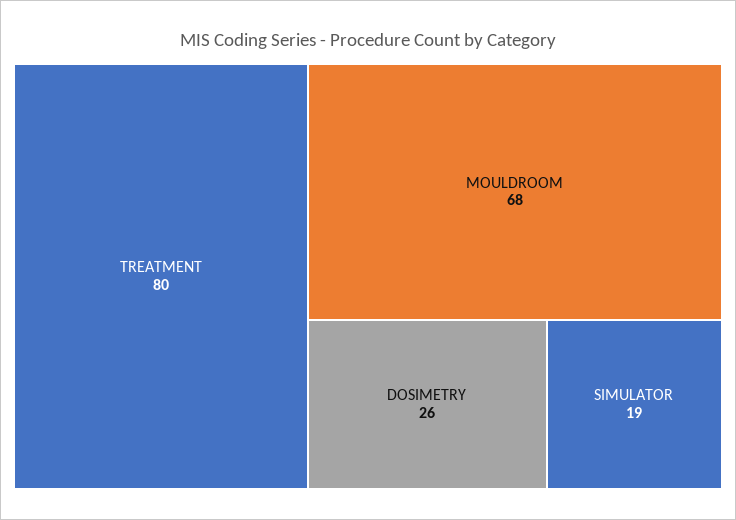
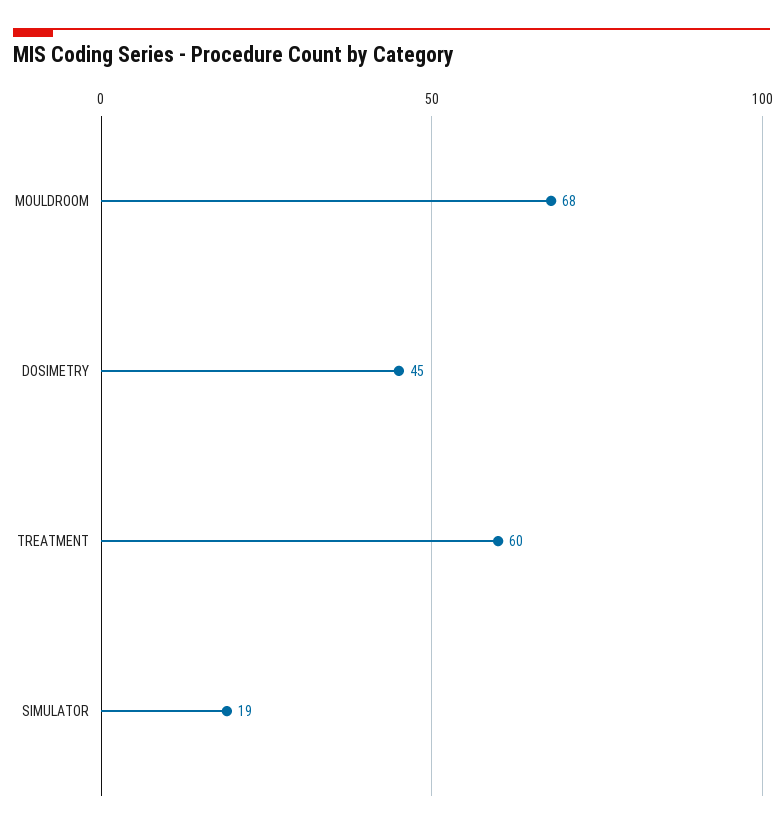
  {
-   "TREATMENT": 80,
+   "TREATMENT": 60,
    "MOULDROOM": 68,
-   "DOSIMETRY": 26,
+   "DOSIMETRY": 45,
    "SIMULATOR": 19
  }

